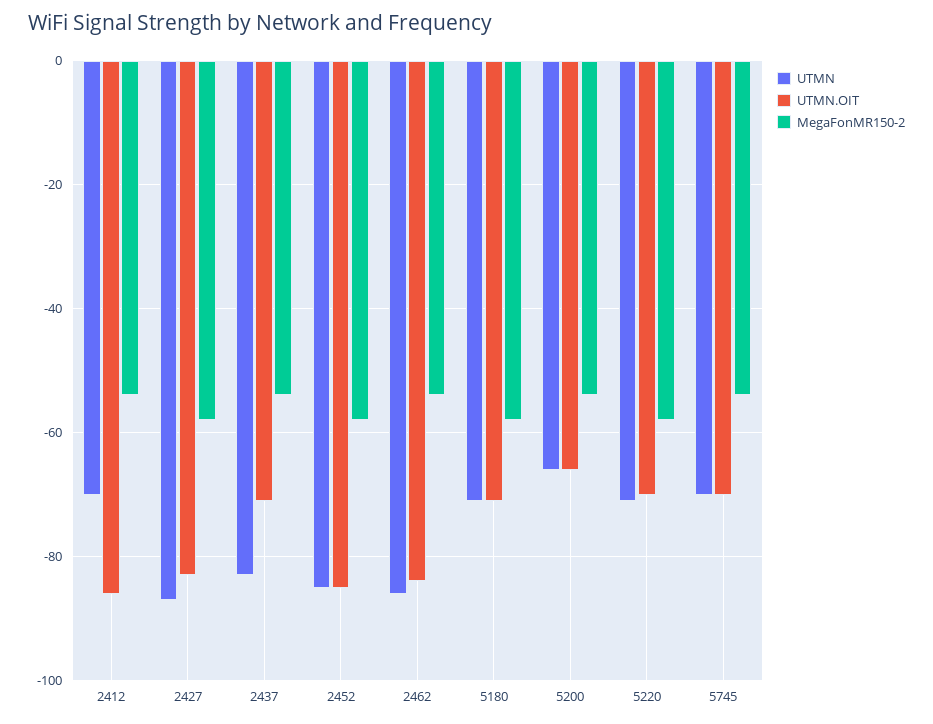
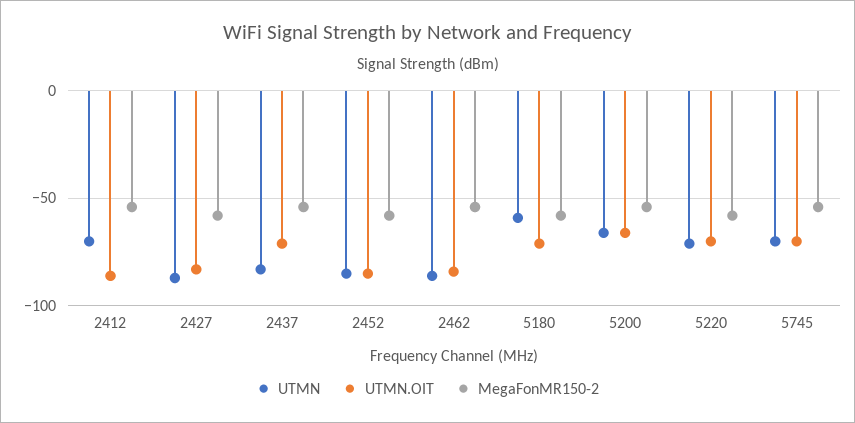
  {
    "UTMN": {
      "2412": -70,
      "2427": -85,
      "2437": -85,
      "2452": -85,
      "2462": -85,
-     "5180": -70,
+     "5180": -60,
      "5200": -65,
      "5220": -70,
      "5745": -70
    },
    "UTMN.OIT": {
      "2412": -85,
      "2427": -85,
      "2437": -70,
      "2452": -85,
      "2462": -85,
      "5180": -70,
      "5200": -65,
      "5220": -70,
      "5745": -70
    },
    "MegaFonMR150-2": {
      "2412": -55,
      "2427": -60,
      "2437": -55,
      "2452": -60,
      "2462": -55,
      "5180": -60,
      "5200": -55,
      "5220": -60,
      "5745": -55
    }
  }

